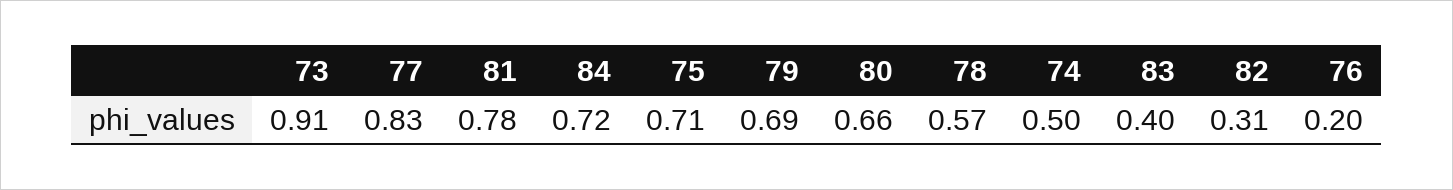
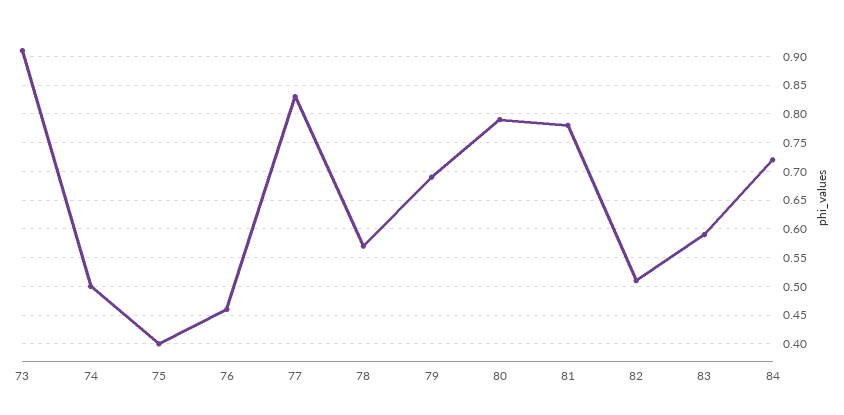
  {
    "73": 0.91,
    "77": 0.83,
    "81": 0.78,
    "84": 0.72,
-   "75": 0.71,
+   "75": 0.4,
    "79": 0.69,
-   "80": 0.66,
+   "80": 0.8,
    "78": 0.57,
    "74": 0.5,
-   "83": 0.4,
+   "83": 0.6,
-   "82": 0.31,
+   "82": 0.5,
-   "76": 0.2
+   "76": 0.45
  }

